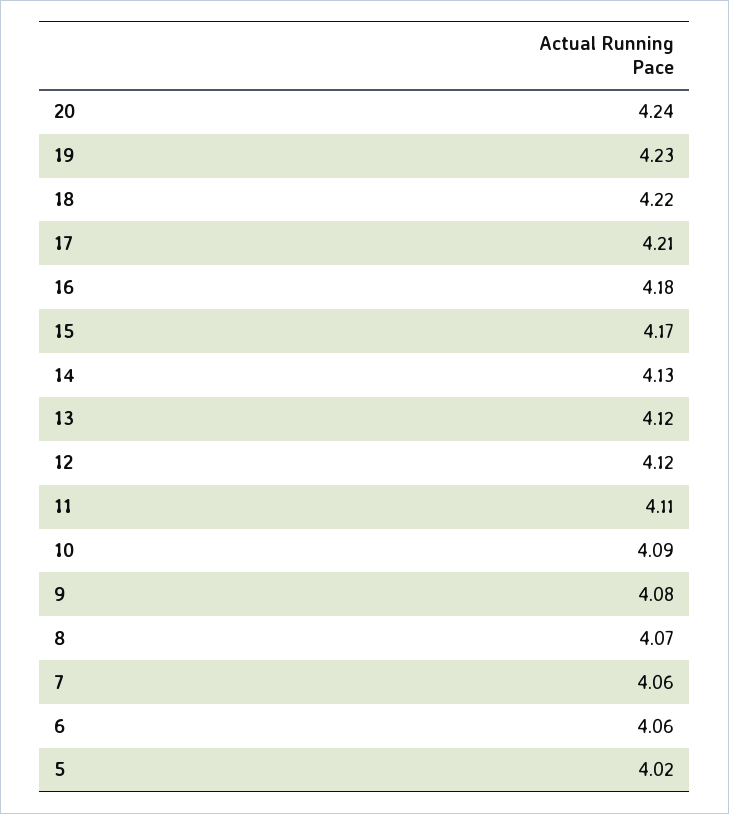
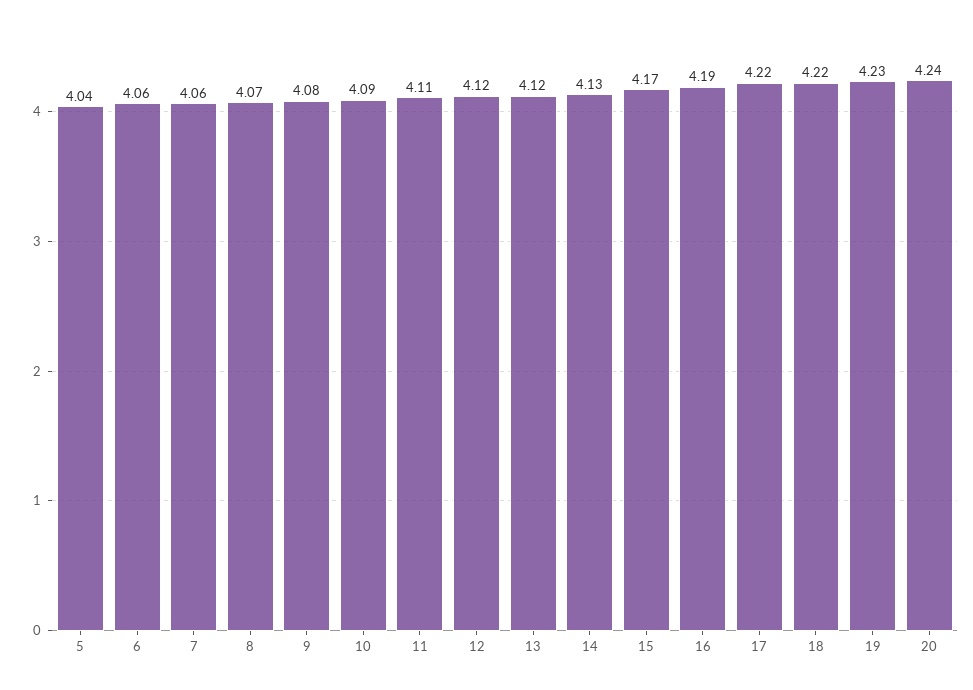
  {
    "20": 4.24,
    "19": 4.23,
    "18": 4.22,
-   "17": 4.21,
+   "17": 4.22,
-   "16": 4.18,
+   "16": 4.19,
    "15": 4.17,
    "14": 4.13,
    "13": 4.12,
    "12": 4.12,
    "11": 4.11,
    "10": 4.09,
    "9": 4.08,
    "8": 4.07,
    "7": 4.06,
    "6": 4.06,
-   "5": 4.02
+   "5": 4.04
  }

